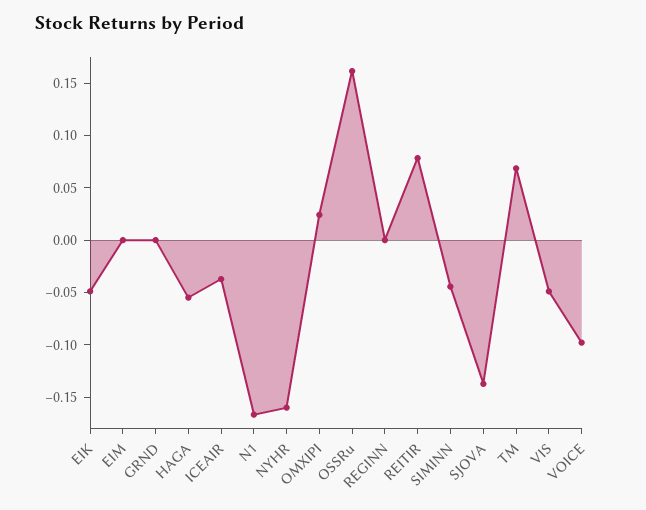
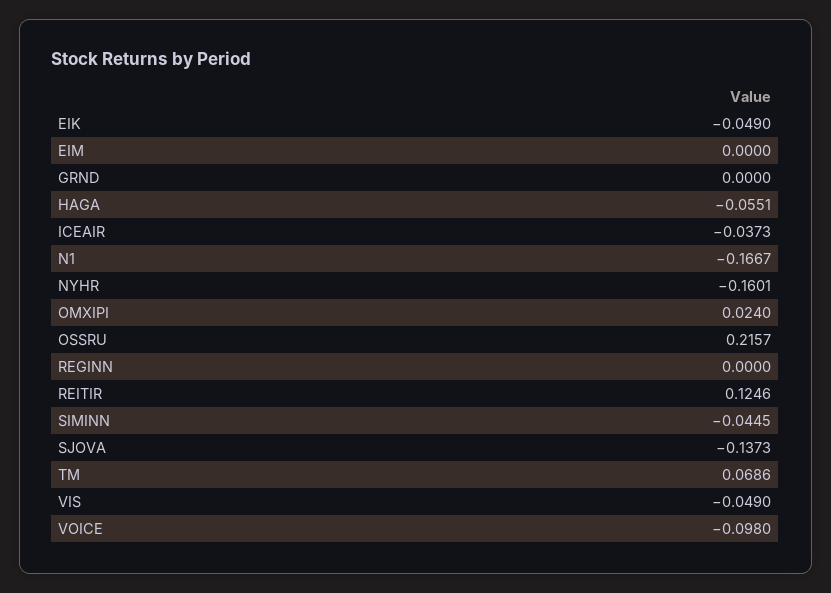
  {
    "EIK": -0.049,
    "EIM": 0,
    "GRND": 0,
    "HAGA": -0.0551,
    "ICEAIR": -0.0373,
    "N1": -0.1667,
    "NYHR": -0.1601,
    "OMXIPI": 0.024,
-   "OSSRu": 0.16,
+   "OSSRu": 0.2157,
    "REGINN": 0,
-   "REITIR": 0.08,
+   "REITIR": 0.1246,
    "SIMINN": -0.0445,
    "SJOVA": -0.1373,
    "TM": 0.0686,
    "VIS": -0.049,
    "VOICE": -0.098
  }

